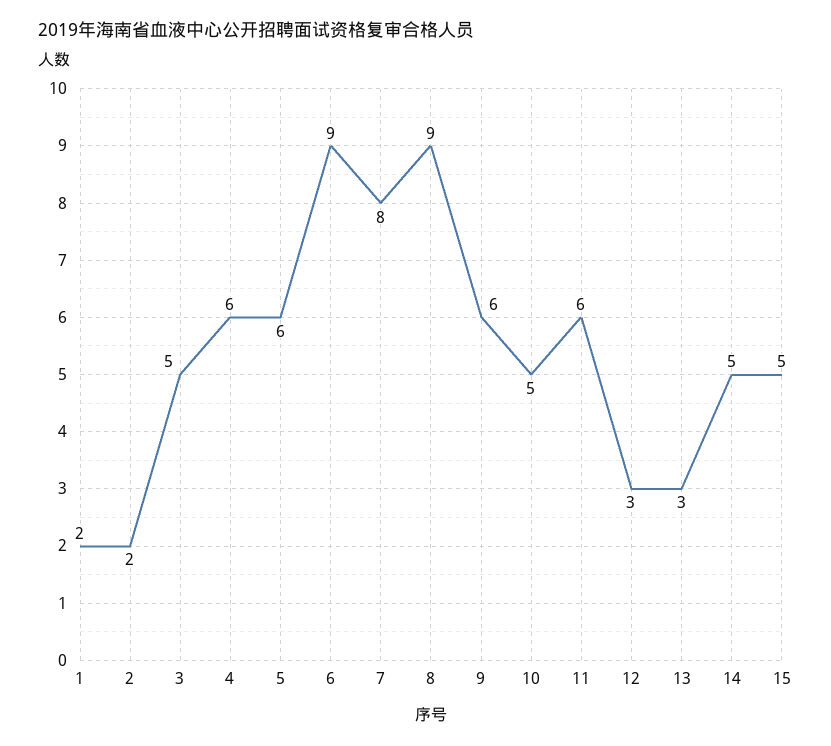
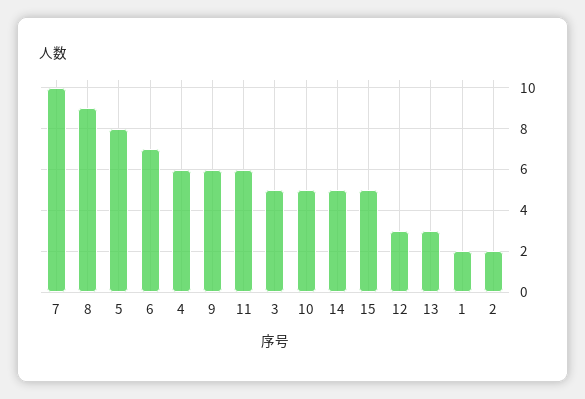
  {
    "1": 2,
    "2": 2,
    "3": 5,
    "4": 6,
-   "5": 6,
+   "5": 8,
-   "6": 9,
+   "6": 7,
-   "7": 8,
+   "7": 10,
    "8": 9,
    "9": 6,
    "10": 5,
    "11": 6,
    "12": 3,
    "13": 3,
    "14": 5,
    "15": 5
  }

